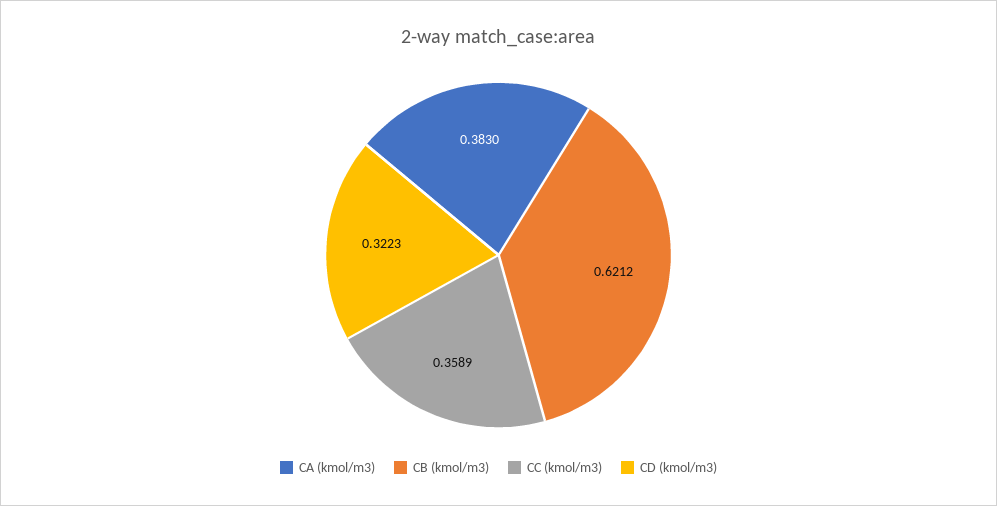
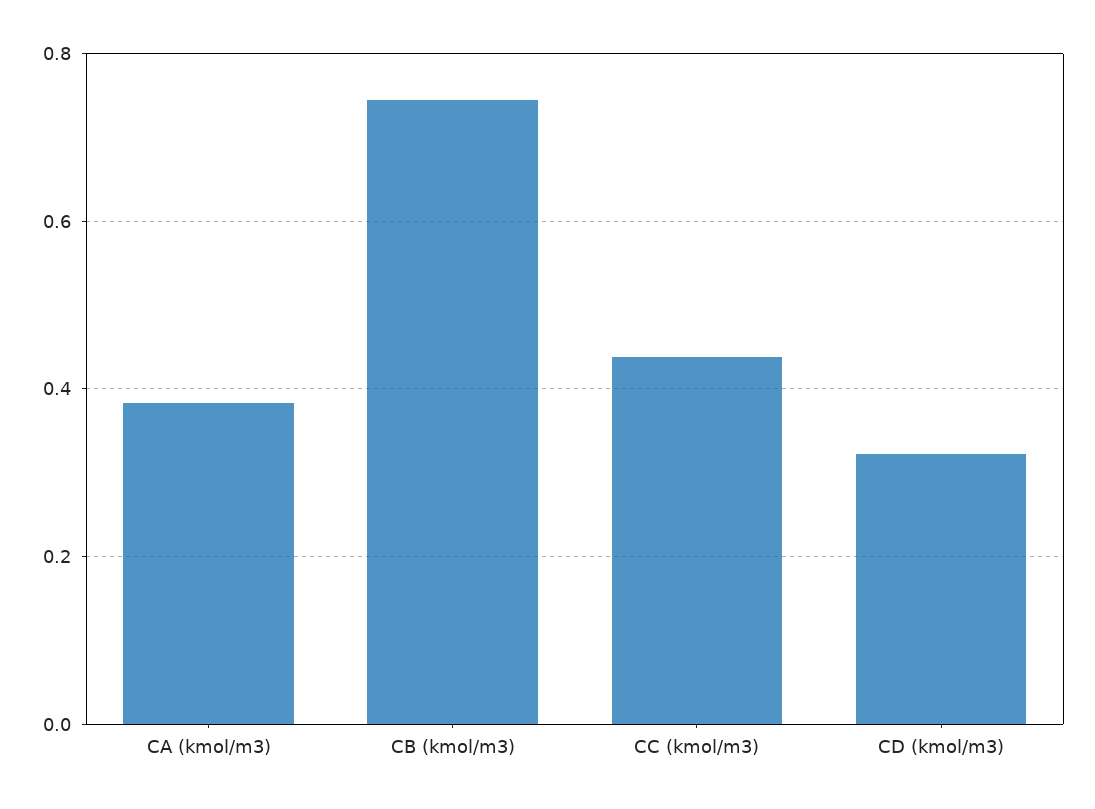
  {
    "CA (kmol/m3)": 0.383,
-   "CB (kmol/m3)": 0.6212,
+   "CB (kmol/m3)": 0.74,
-   "CC (kmol/m3)": 0.3589,
+   "CC (kmol/m3)": 0.44,
    "CD (kmol/m3)": 0.3223
  }

